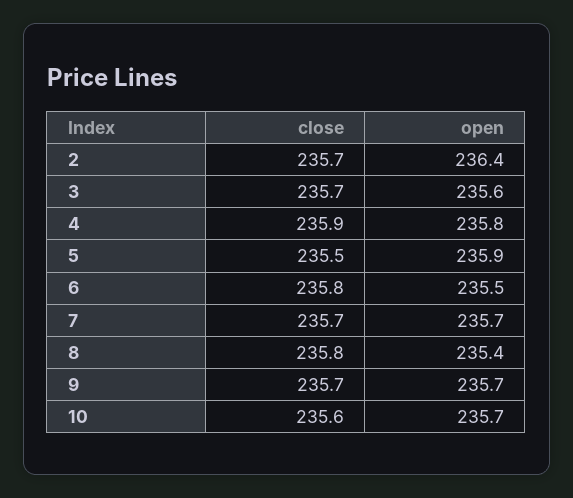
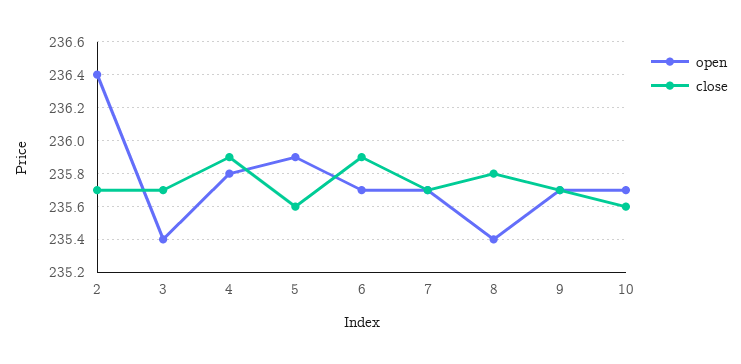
  {
    "close": {
      "2": 235.7,
      "3": 235.7,
      "4": 235.9,
-     "5": 235.5,
+     "5": 235.6,
-     "6": 235.8,
+     "6": 235.9,
      "7": 235.7,
      "8": 235.8,
      "9": 235.7,
      "10": 235.6
    },
    "open": {
      "2": 236.4,
-     "3": 235.6,
+     "3": 235.4,
      "4": 235.8,
      "5": 235.9,
-     "6": 235.5,
+     "6": 235.7,
      "7": 235.7,
      "8": 235.4,
      "9": 235.7,
      "10": 235.7
    }
  }

